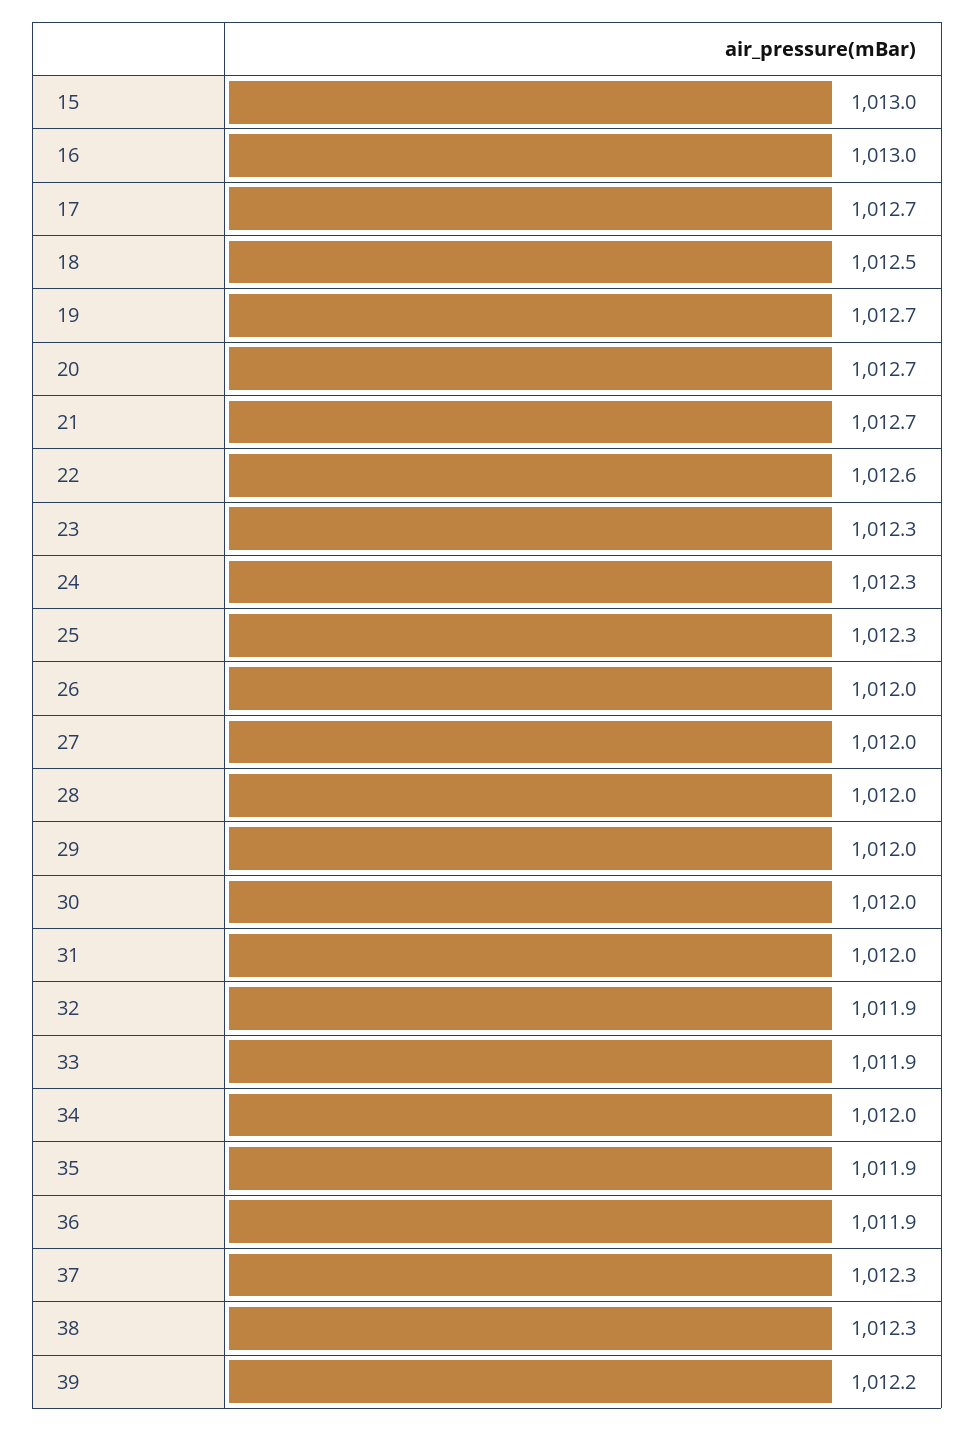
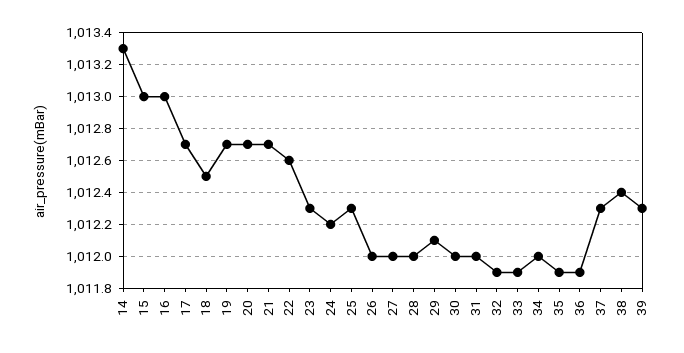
  {
    "15": 1013,
    "16": 1013,
    "17": 1012.7,
    "18": 1012.5,
    "19": 1012.7,
    "20": 1012.7,
    "21": 1012.7,
    "22": 1012.6,
    "23": 1012.3,
-   "24": 1012.3,
+   "24": 1012.2,
    "25": 1012.3,
    "26": 1012,
    "27": 1012,
    "28": 1012,
-   "29": 1012,
+   "29": 1012.1,
    "30": 1012,
    "31": 1012,
    "32": 1011.9,
    "33": 1011.9,
    "34": 1012,
    "35": 1011.9,
    "36": 1011.9,
    "37": 1012.3,
-   "38": 1012.3,
+   "38": 1012.4,
-   "39": 1012.2
+   "39": 1012.3,
+   "14": 1013.3
  }

